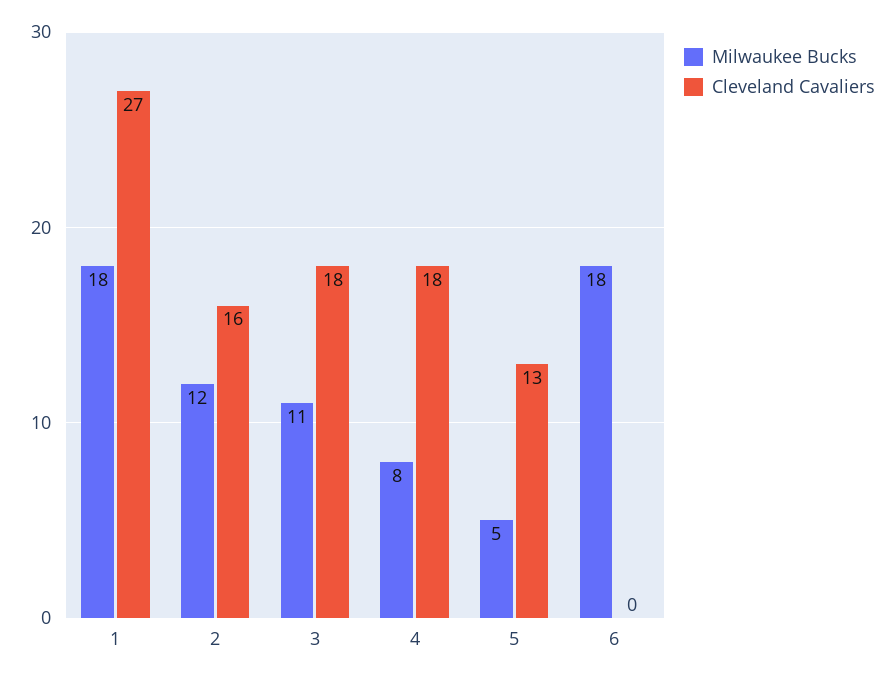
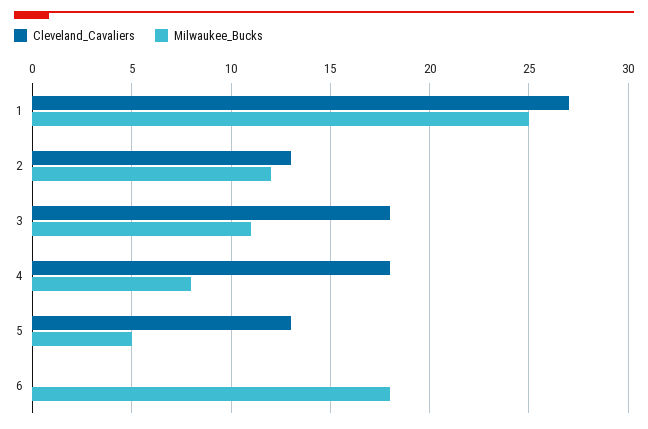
  {
    "Milwaukee Bucks": {
-     "1": 18,
+     "1": 25,
      "2": 12,
      "3": 11,
      "4": 8,
      "5": 5,
      "6": 18
    },
    "Cleveland Cavaliers": {
      "1": 27,
-     "2": 16,
+     "2": 13,
      "3": 18,
      "4": 18,
      "5": 13,
      "6": 0
    }
  }

